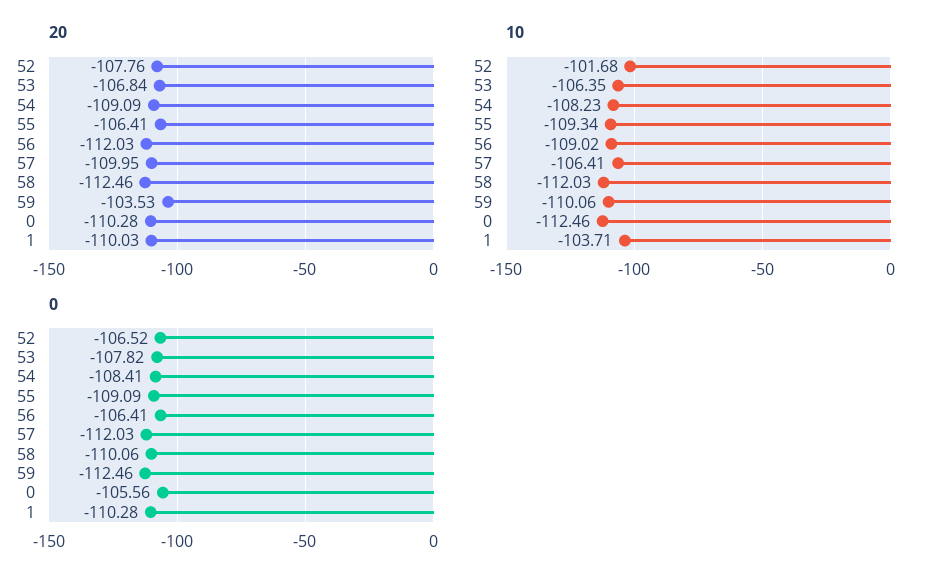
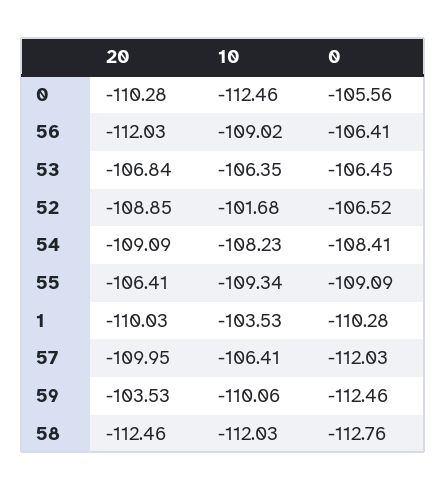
  {
    "20": {
-     "52": -107.76,
+     "52": -108.85,
      "53": -106.84,
      "54": -109.09,
      "55": -106.41,
      "56": -112.03,
      "57": -109.95,
      "58": -112.46,
      "59": -103.53,
      "0": -110.28,
      "1": -110.03
    },
    "10": {
      "52": -101.68,
      "53": -106.35,
      "54": -108.23,
      "55": -109.34,
      "56": -109.02,
      "57": -106.41,
      "58": -112.03,
      "59": -110.06,
      "0": -112.46,
-     "1": -103.71
+     "1": -103.53
    },
    "0": {
      "52": -106.52,
-     "53": -107.82,
+     "53": -106.45,
      "54": -108.41,
      "55": -109.09,
      "56": -106.41,
      "57": -112.03,
-     "58": -110.06,
+     "58": -112.76,
      "59": -112.46,
      "0": -105.56,
      "1": -110.28
    }
  }

